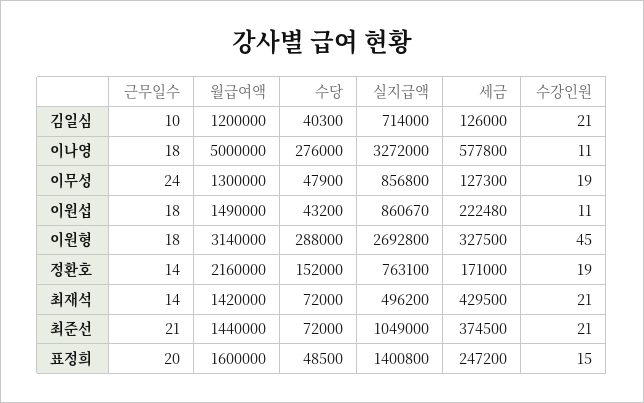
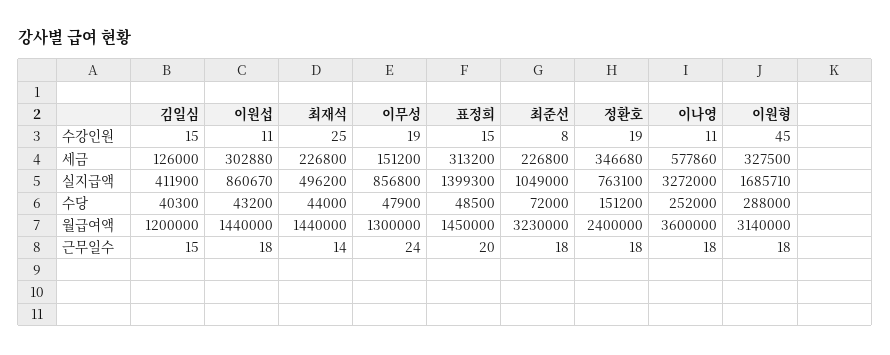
  {
    "근무일수": {
-     "김일심": 10,
+     "김일심": 15,
      "이나영": 18,
      "이무성": 24,
      "이원섭": 18,
      "이원형": 18,
-     "정환호": 14,
+     "정환호": 18,
      "최재석": 14,
-     "최준선": 21,
+     "최준선": 18,
      "표정희": 20
    },
    "월급여액": {
      "김일심": 1200000,
-     "이나영": 5000000,
+     "이나영": 3600000,
      "이무성": 1300000,
-     "이원섭": 1490000,
+     "이원섭": 1440000,
      "이원형": 3140000,
-     "정환호": 2160000,
+     "정환호": 2400000,
-     "최재석": 1420000,
+     "최재석": 1440000,
-     "최준선": 1440000,
+     "최준선": 3230000,
-     "표정희": 1600000
+     "표정희": 1450000
    },
    "수당": {
      "김일심": 40300,
-     "이나영": 276000,
+     "이나영": 252000,
      "이무성": 47900,
      "이원섭": 43200,
      "이원형": 288000,
-     "정환호": 152000,
+     "정환호": 151200,
-     "최재석": 72000,
+     "최재석": 44000,
      "최준선": 72000,
      "표정희": 48500
    },
    "실지급액": {
-     "김일심": 714000,
+     "김일심": 411900,
      "이나영": 3272000,
      "이무성": 856800,
      "이원섭": 860670,
-     "이원형": 2692800,
+     "이원형": 1685710,
      "정환호": 763100,
      "최재석": 496200,
      "최준선": 1049000,
-     "표정희": 1400800
+     "표정희": 1399300
    },
    "세금": {
      "김일심": 126000,
-     "이나영": 577800,
+     "이나영": 577860,
-     "이무성": 127300,
+     "이무성": 151200,
-     "이원섭": 222480,
+     "이원섭": 302880,
      "이원형": 327500,
-     "정환호": 171000,
+     "정환호": 346680,
-     "최재석": 429500,
+     "최재석": 226800,
-     "최준선": 374500,
+     "최준선": 226800,
-     "표정희": 247200
+     "표정희": 313200
    },
    "수강인원": {
-     "김일심": 21,
+     "김일심": 15,
      "이나영": 11,
      "이무성": 19,
      "이원섭": 11,
      "이원형": 45,
      "정환호": 19,
-     "최재석": 21,
+     "최재석": 25,
-     "최준선": 21,
+     "최준선": 8,
      "표정희": 15
    }
  }

